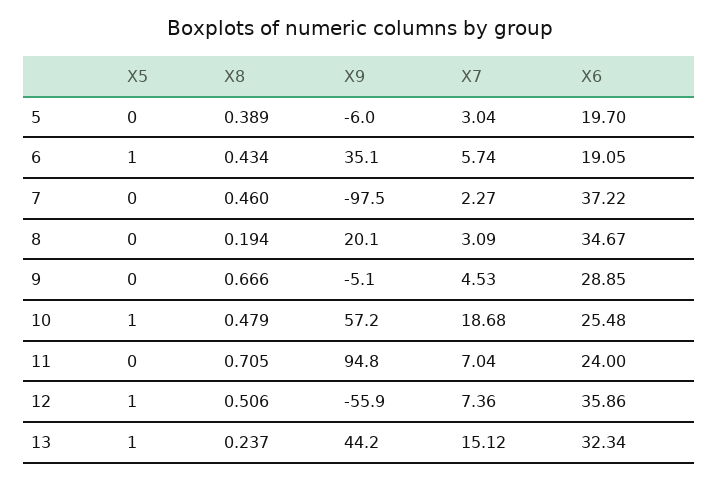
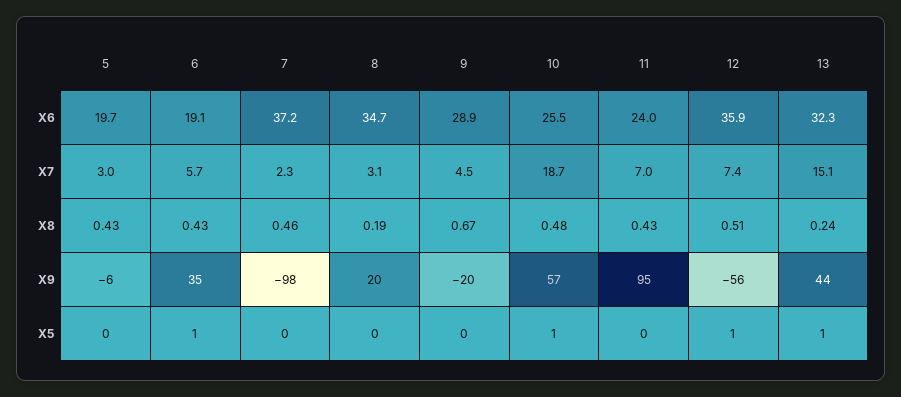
  {
    "X5": {
      "5": 0,
      "6": 1,
      "7": 0,
      "8": 0,
      "9": 0,
      "10": 1,
      "11": 0,
      "12": 1,
      "13": 1
    },
    "X8": {
-     "5": 0.389,
+     "5": 0.43,
      "6": 0.434,
      "7": 0.46,
      "8": 0.194,
      "9": 0.666,
      "10": 0.479,
-     "11": 0.705,
+     "11": 0.43,
      "12": 0.506,
      "13": 0.237
    },
    "X9": {
      "5": -6,
      "6": 35.1,
      "7": -97.5,
      "8": 20.1,
-     "9": -5.1,
+     "9": -20,
      "10": 57.2,
      "11": 94.8,
      "12": -55.9,
      "13": 44.2
    },
    "X7": {
      "5": 3.04,
      "6": 5.74,
      "7": 2.27,
      "8": 3.09,
      "9": 4.53,
      "10": 18.68,
      "11": 7.04,
      "12": 7.36,
      "13": 15.12
    },
    "X6": {
      "5": 19.7,
      "6": 19.05,
      "7": 37.22,
      "8": 34.67,
      "9": 28.85,
      "10": 25.48,
      "11": 24,
      "12": 35.86,
      "13": 32.34
    }
  }

